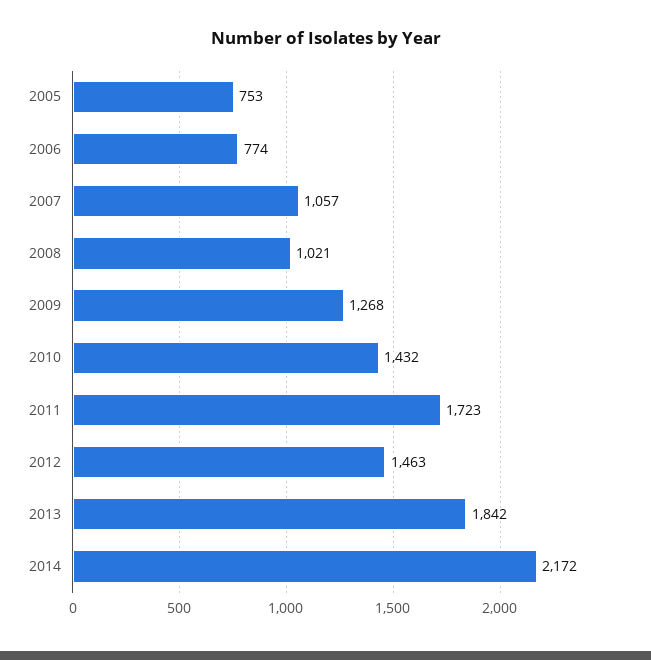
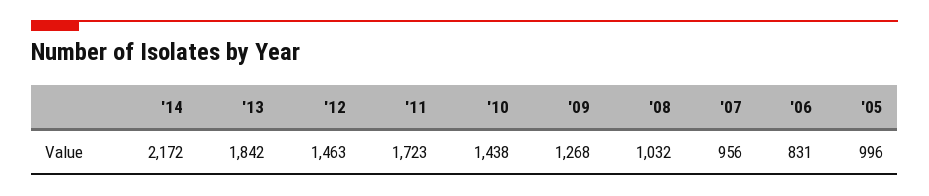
  {
-   "2005": 753,
+   "2005": 996,
-   "2006": 774,
+   "2006": 831,
-   "2007": 1057,
+   "2007": 956,
-   "2008": 1021,
+   "2008": 1032,
    "2009": 1268,
-   "2010": 1432,
+   "2010": 1438,
    "2011": 1723,
    "2012": 1463,
    "2013": 1842,
    "2014": 2172
  }

